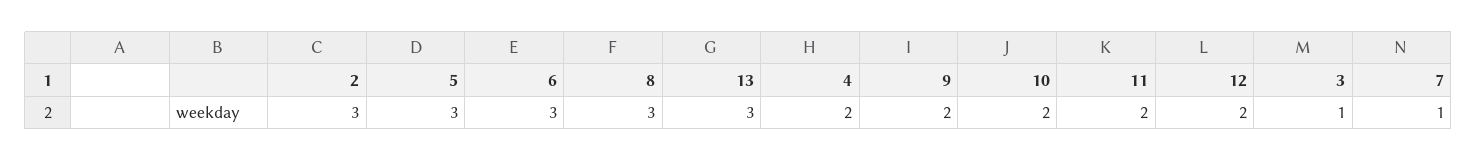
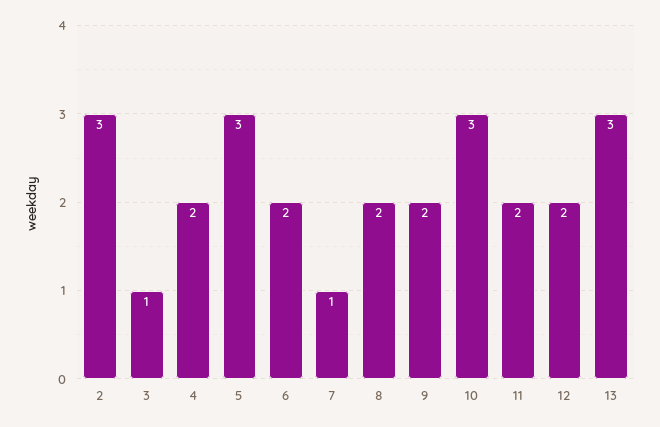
  {
    "2": 3,
    "5": 3,
-   "6": 3,
+   "6": 2,
-   "8": 3,
+   "8": 2,
    "13": 3,
    "4": 2,
    "9": 2,
-   "10": 2,
+   "10": 3,
    "11": 2,
    "12": 2,
    "3": 1,
    "7": 1
  }

